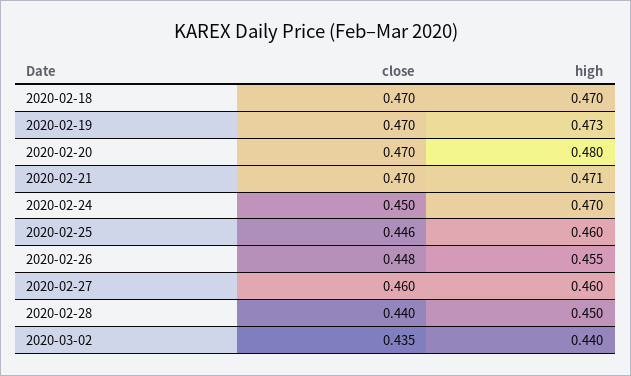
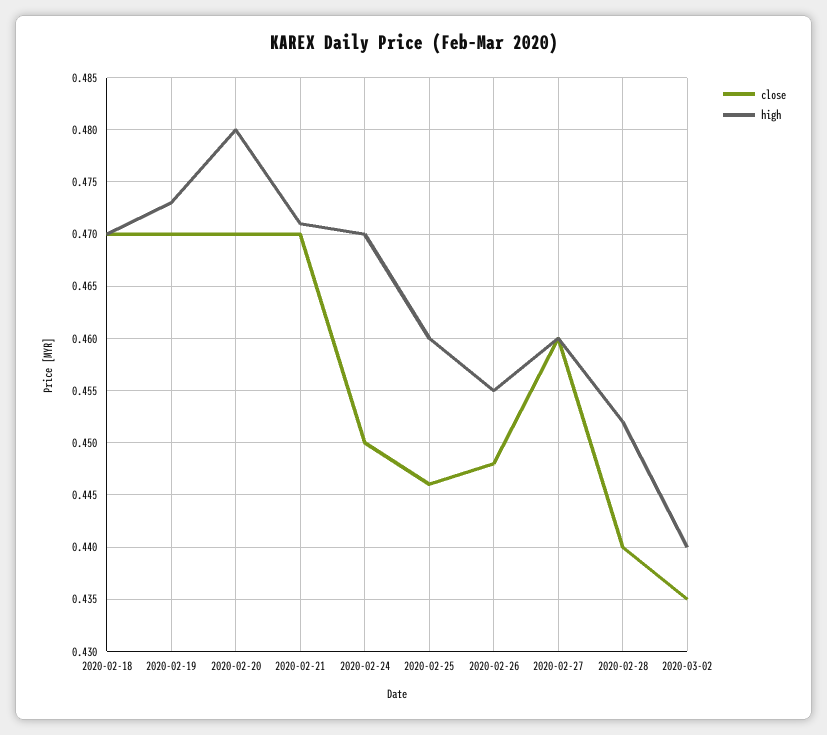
  {
    "close": {
      "2020-02-18": 0.47,
      "2020-02-19": 0.47,
      "2020-02-20": 0.47,
      "2020-02-21": 0.47,
      "2020-02-24": 0.45,
      "2020-02-25": 0.446,
      "2020-02-26": 0.448,
      "2020-02-27": 0.46,
      "2020-02-28": 0.44,
      "2020-03-02": 0.435
    },
    "high": {
      "2020-02-18": 0.47,
      "2020-02-19": 0.473,
      "2020-02-20": 0.48,
      "2020-02-21": 0.471,
      "2020-02-24": 0.47,
      "2020-02-25": 0.46,
      "2020-02-26": 0.455,
      "2020-02-27": 0.46,
-     "2020-02-28": 0.45,
+     "2020-02-28": 0.452,
      "2020-03-02": 0.44
    }
  }

